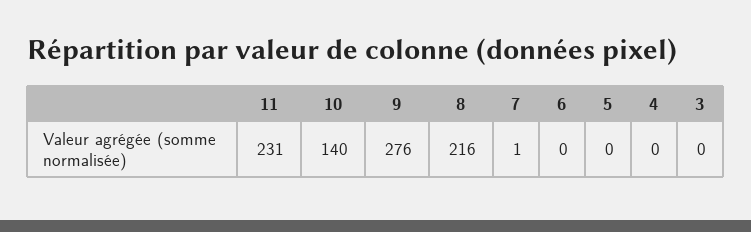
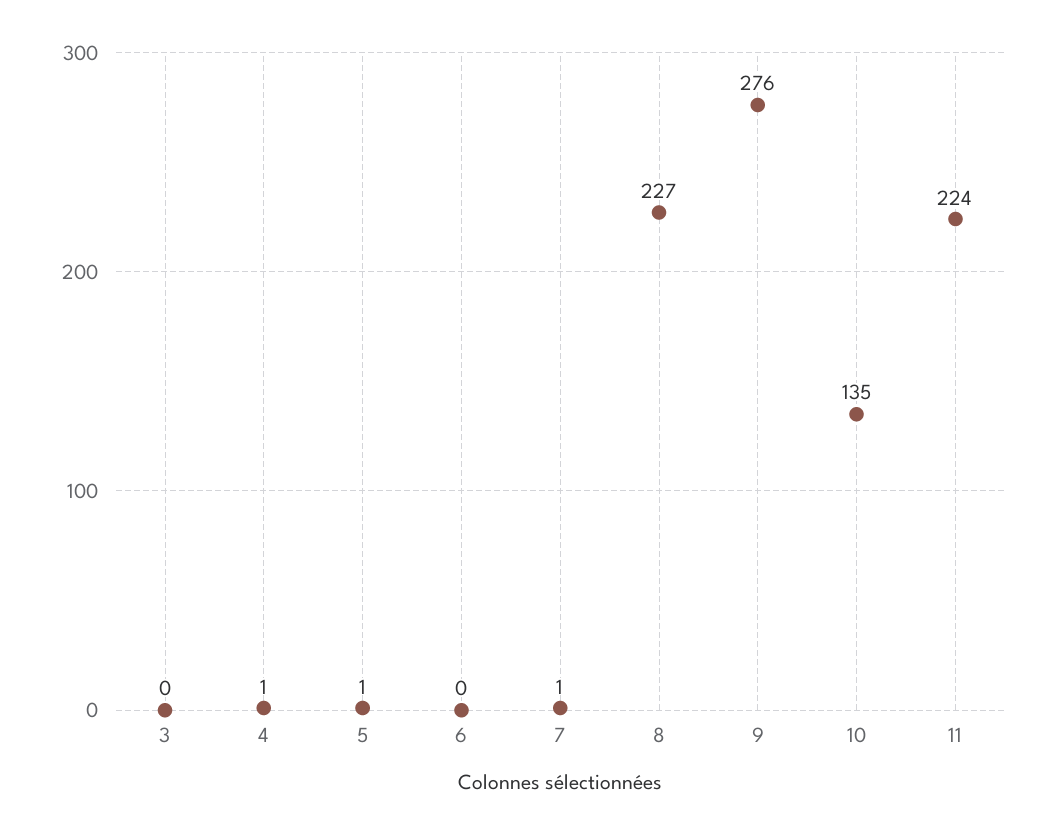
  {
-   "11": 231,
+   "11": 224,
-   "10": 140,
+   "10": 135,
    "9": 276,
-   "8": 216,
+   "8": 227,
    "7": 1,
    "6": 0,
-   "5": 0,
+   "5": 1,
-   "4": 0,
+   "4": 1,
    "3": 0
  }

